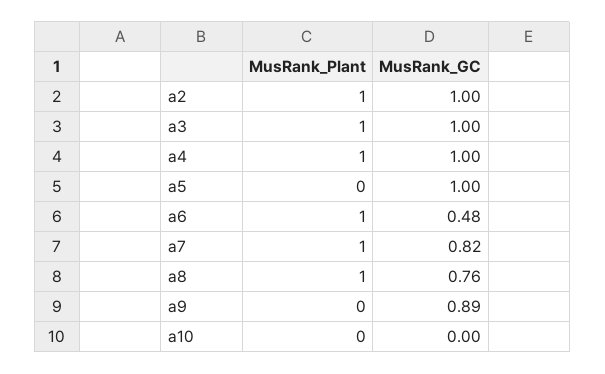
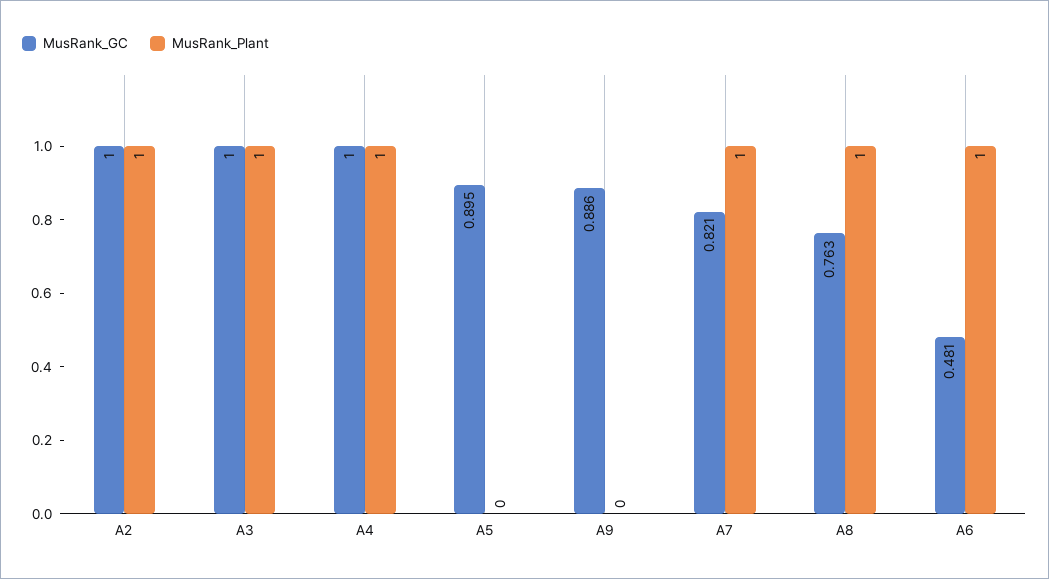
  {
    "MusRank_Plant": {
      "a2": 1,
      "a3": 1,
      "a4": 1,
      "a5": 0,
      "a6": 1,
      "a7": 1,
      "a8": 1,
-     "a9": 0,
+     "a9": 0
-     "a10": 0
    },
    "MusRank_GC": {
      "a2": 1,
      "a3": 1,
      "a4": 1,
-     "a5": 1,
+     "a5": 0.895,
      "a6": 0.481,
      "a7": 0.821,
      "a8": 0.763,
-     "a9": 0.886,
+     "a9": 0.886
-     "a10": 0
    }
  }

